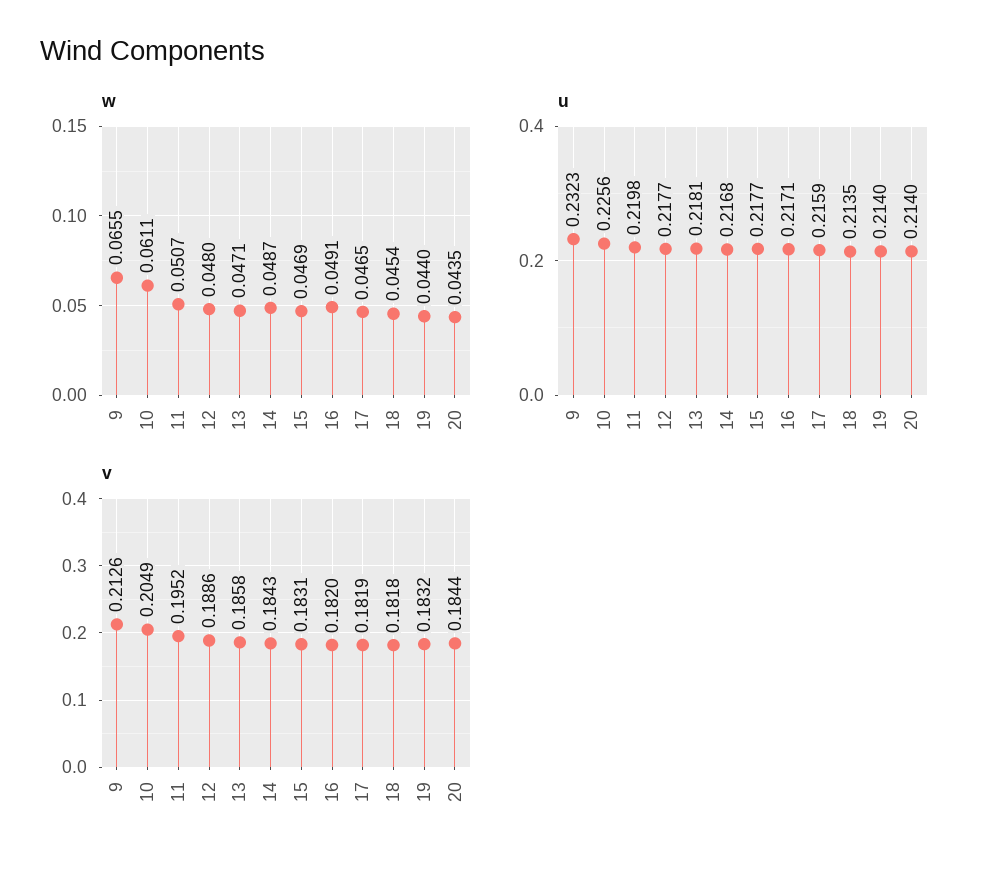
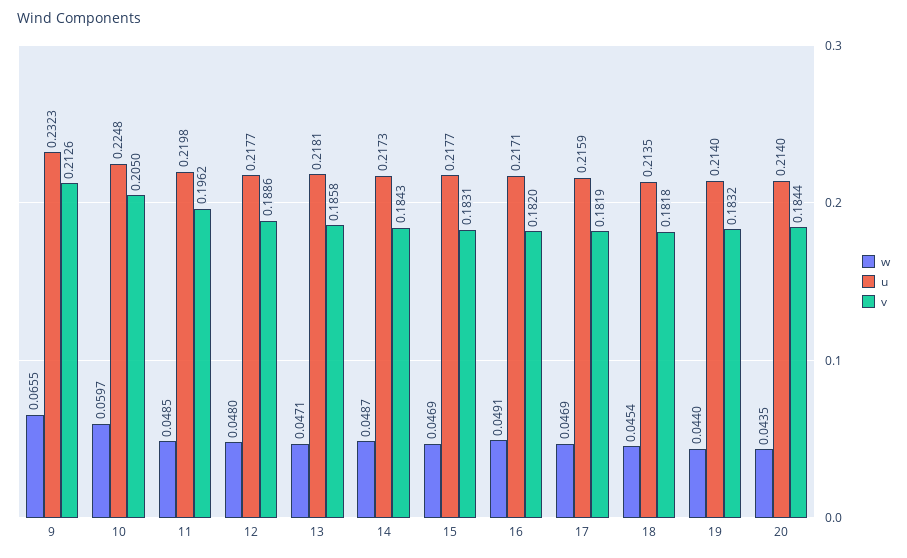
  {
    "w": {
      "9": 0.0655,
-     "10": 0.0611,
+     "10": 0.0597,
-     "11": 0.0507,
+     "11": 0.0485,
      "12": 0.048,
      "13": 0.0471,
      "14": 0.0487,
      "15": 0.0469,
      "16": 0.0491,
-     "17": 0.0465,
+     "17": 0.0469,
      "18": 0.0454,
      "19": 0.044,
      "20": 0.0435
    },
    "u": {
      "9": 0.2323,
-     "10": 0.2256,
+     "10": 0.2248,
      "11": 0.2198,
      "12": 0.2177,
      "13": 0.2181,
-     "14": 0.2168,
+     "14": 0.2173,
      "15": 0.2177,
      "16": 0.2171,
      "17": 0.2159,
      "18": 0.2135,
      "19": 0.214,
      "20": 0.214
    },
    "v": {
      "9": 0.2126,
-     "10": 0.2049,
+     "10": 0.205,
-     "11": 0.1952,
+     "11": 0.1962,
      "12": 0.1886,
      "13": 0.1858,
      "14": 0.1843,
      "15": 0.1831,
      "16": 0.182,
      "17": 0.1819,
      "18": 0.1818,
      "19": 0.1832,
      "20": 0.1844
    }
  }

